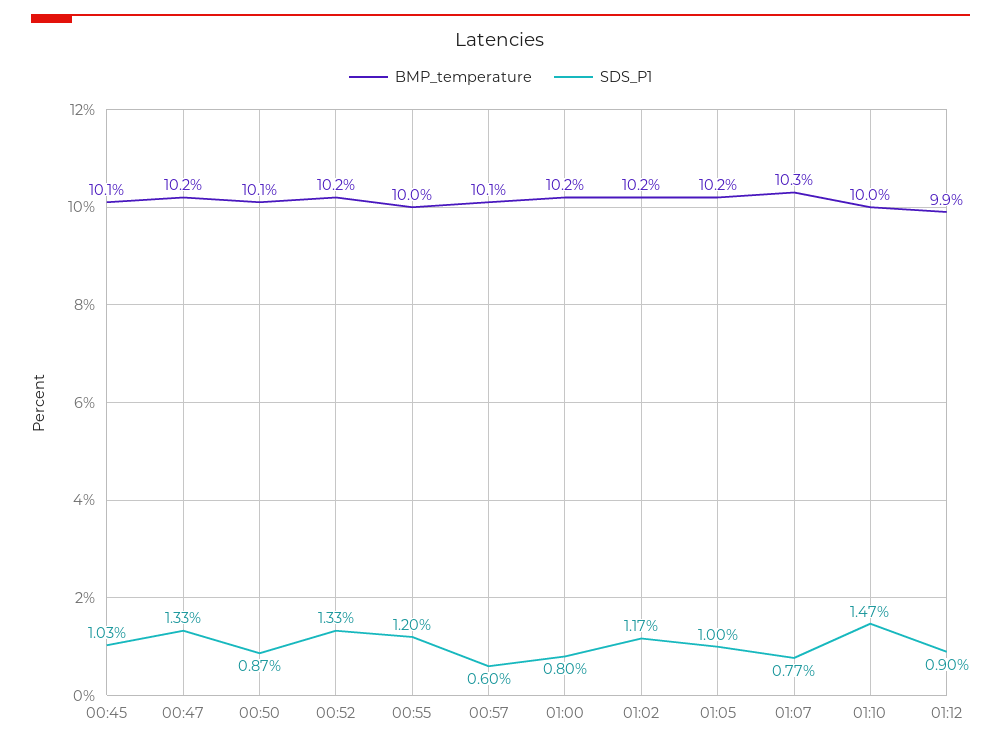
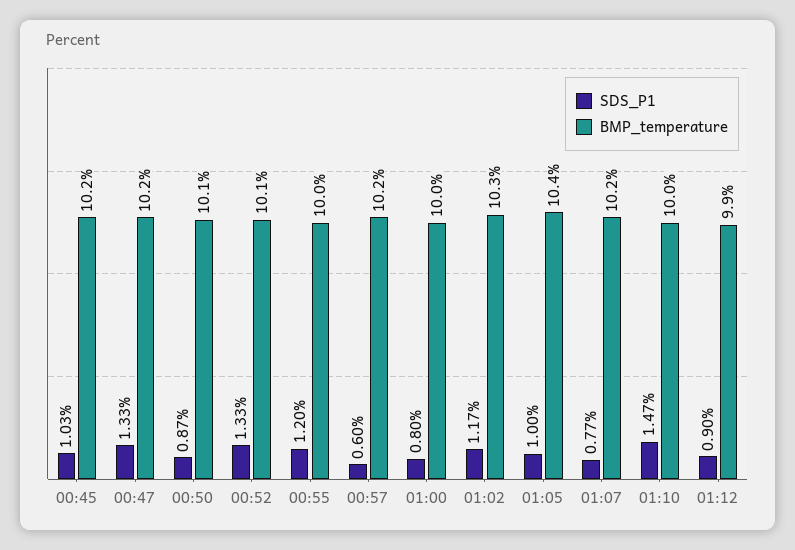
  {
    "BMP_temperature": {
-     "00:45": 10.1,
+     "00:45": 10.2,
      "00:47": 10.2,
      "00:50": 10.1,
-     "00:52": 10.2,
+     "00:52": 10.1,
      "00:55": 10,
-     "00:57": 10.1,
+     "00:57": 10.2,
-     "01:00": 10.2,
+     "01:00": 10,
-     "01:02": 10.2,
+     "01:02": 10.3,
-     "01:05": 10.2,
+     "01:05": 10.4,
-     "01:07": 10.3,
+     "01:07": 10.2,
      "01:10": 10,
      "01:12": 9.9
    },
    "SDS_P1": {
      "00:45": 1.03,
      "00:47": 1.33,
      "00:50": 0.87,
      "00:52": 1.33,
      "00:55": 1.2,
      "00:57": 0.6,
      "01:00": 0.8,
      "01:02": 1.17,
      "01:05": 1,
      "01:07": 0.77,
      "01:10": 1.47,
      "01:12": 0.9
    }
  }

